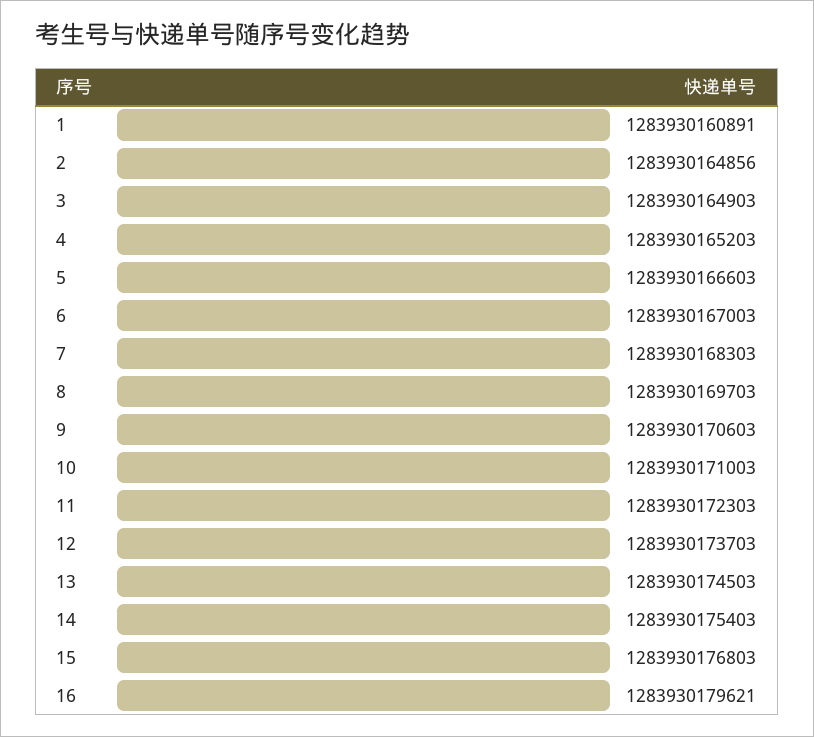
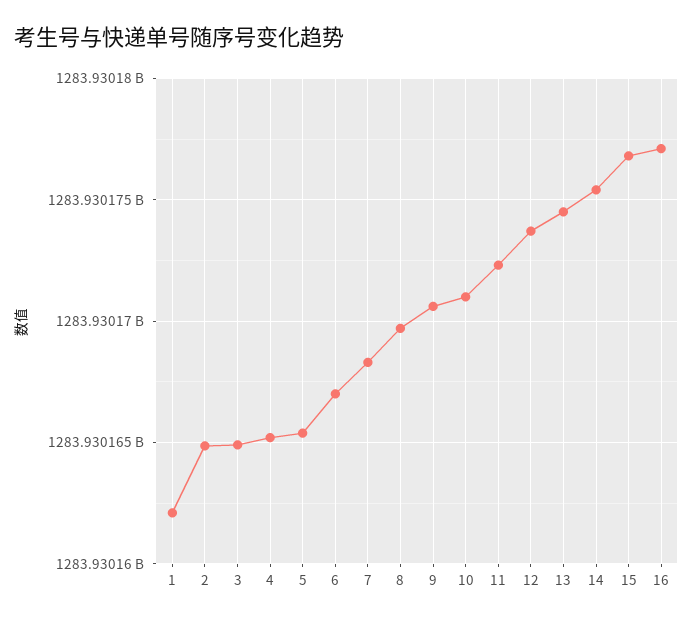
  {
-   "1": 1283930160891,
+   "1": 1283930162000,
    "2": 1283930164856,
    "3": 1283930164903,
    "4": 1283930165203,
-   "5": 1283930166603,
+   "5": 1283930165500,
    "6": 1283930167003,
    "7": 1283930168303,
    "8": 1283930169703,
    "9": 1283930170603,
    "10": 1283930171003,
    "11": 1283930172303,
    "12": 1283930173703,
    "13": 1283930174503,
    "14": 1283930175403,
    "15": 1283930176803,
-   "16": 1283930179621
+   "16": 1283930177000
  }

